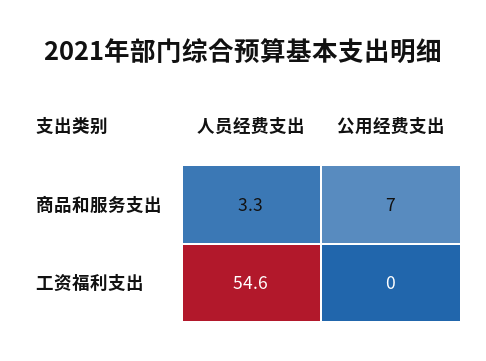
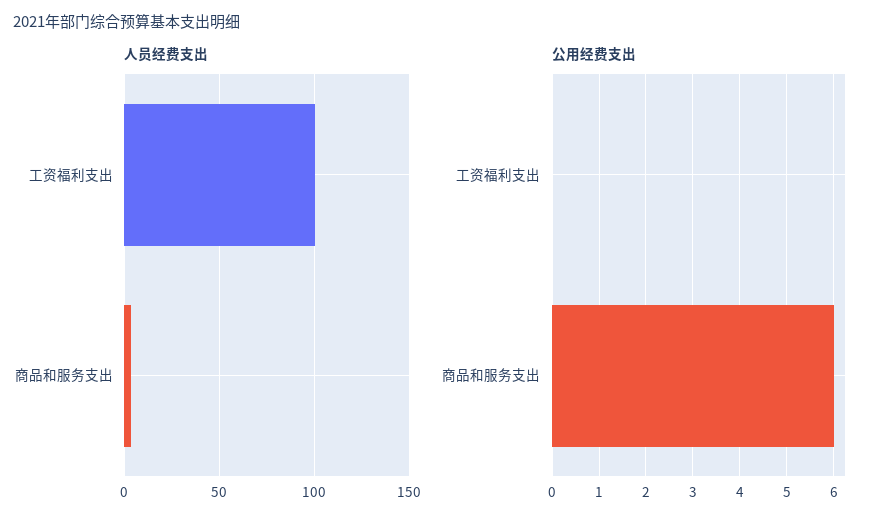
  {
    "人员经费支出": {
      "商品和服务支出": 3.3,
-     "工资福利支出": 54.6
+     "工资福利支出": 100
    },
    "公用经费支出": {
-     "商品和服务支出": 7,
+     "商品和服务支出": 6,
      "工资福利支出": 0
    }
  }

